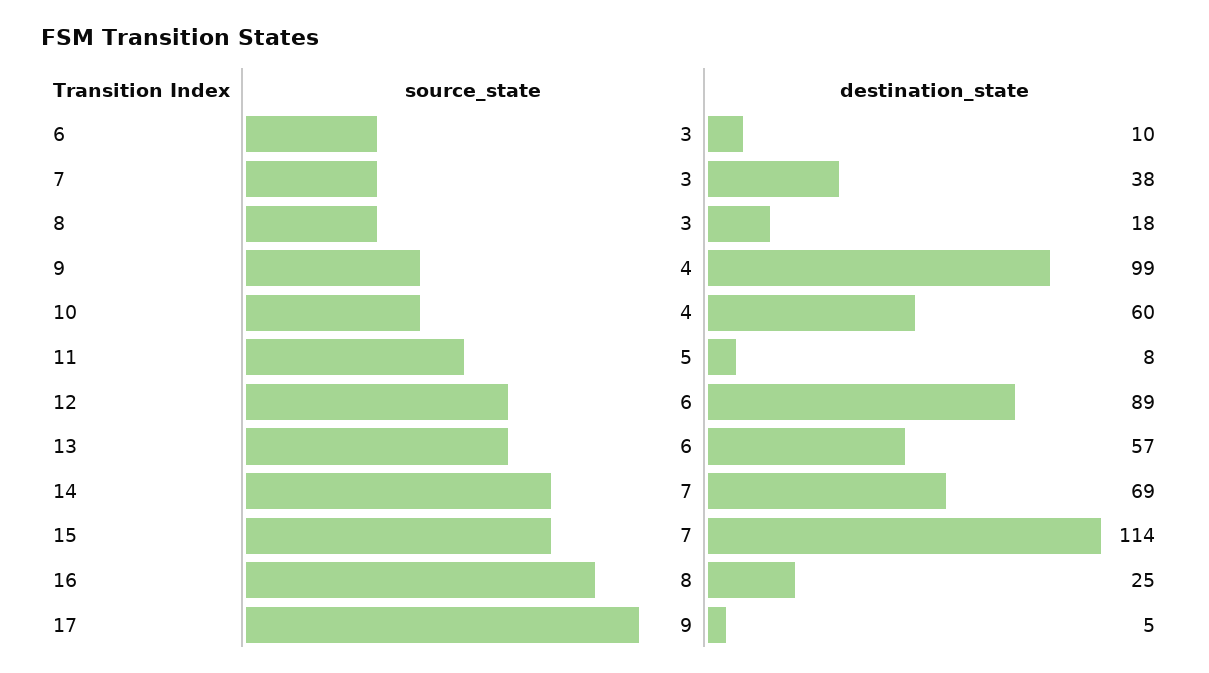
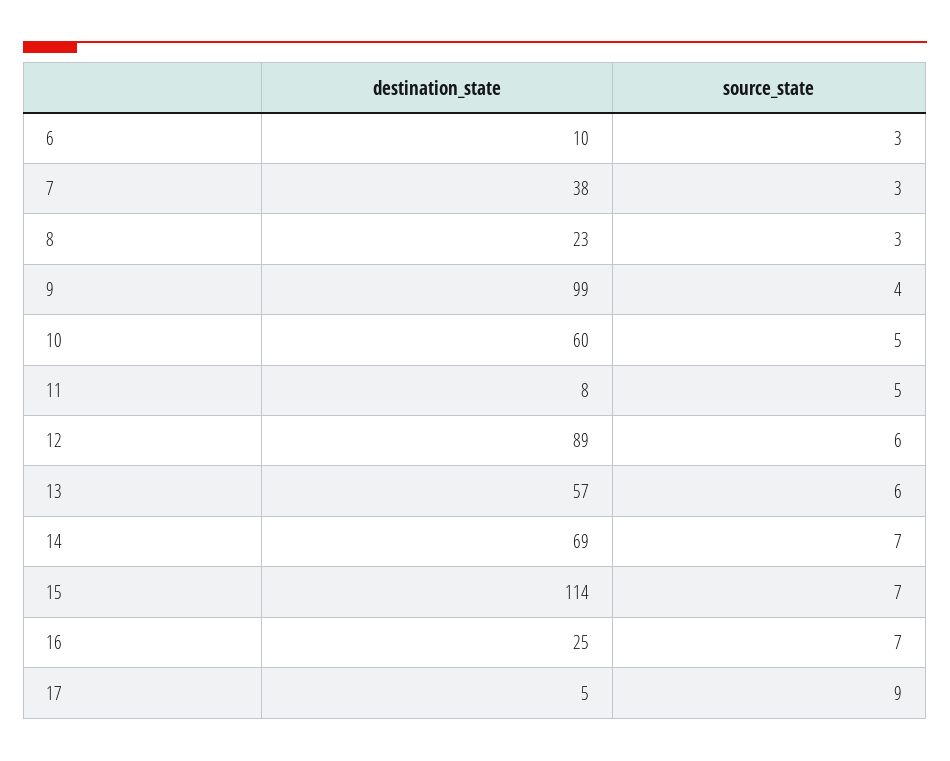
  {
    "source_state": {
      "6": 3,
      "7": 3,
      "8": 3,
      "9": 4,
-     "10": 4,
+     "10": 5,
      "11": 5,
      "12": 6,
      "13": 6,
      "14": 7,
      "15": 7,
-     "16": 8,
+     "16": 7,
      "17": 9
    },
    "destination_state": {
      "6": 10,
      "7": 38,
-     "8": 18,
+     "8": 23,
      "9": 99,
      "10": 60,
      "11": 8,
      "12": 89,
      "13": 57,
      "14": 69,
      "15": 114,
      "16": 25,
      "17": 5
    }
  }

